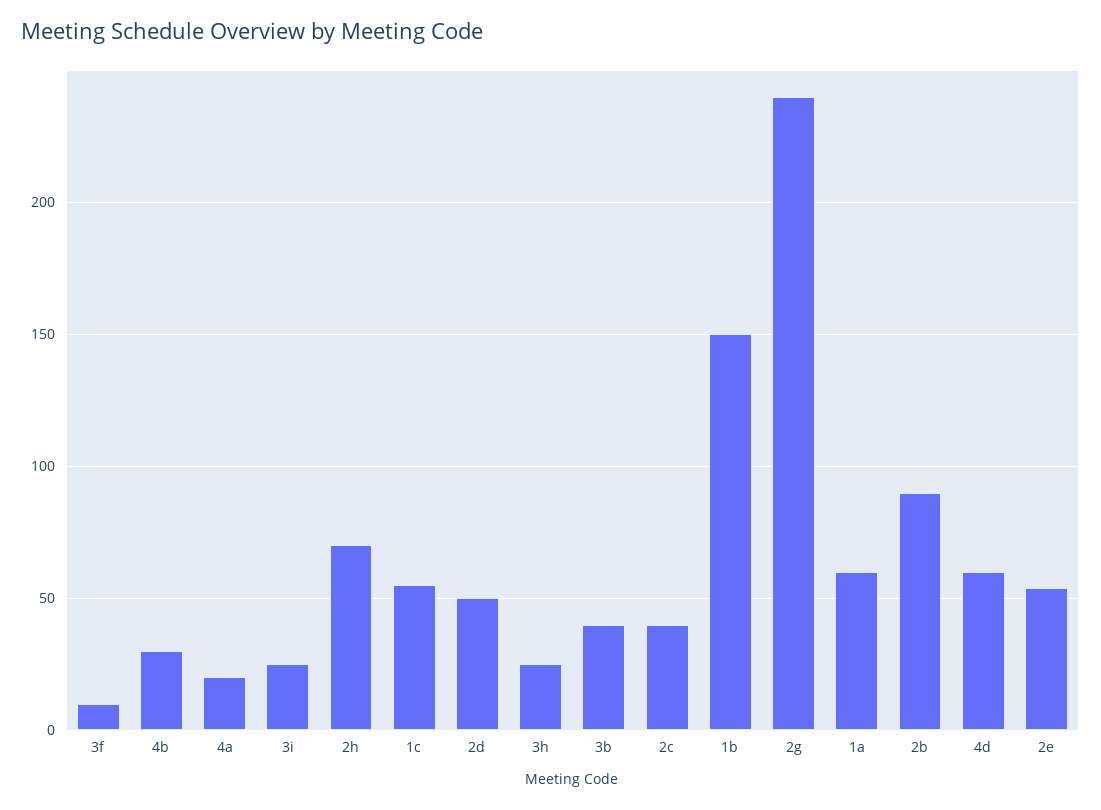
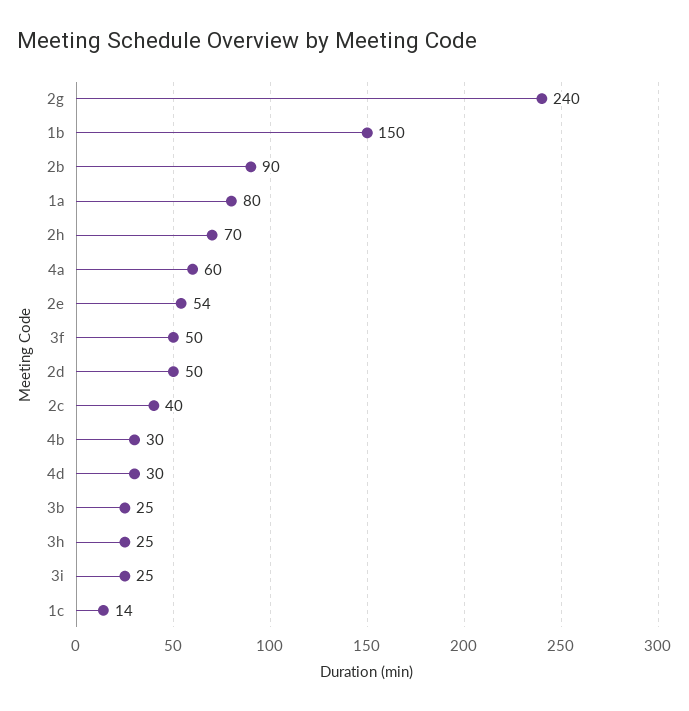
  {
-   "3f": 10,
+   "3f": 50,
    "4b": 30,
-   "4a": 20,
+   "4a": 60,
    "3i": 25,
    "2h": 70,
-   "1c": 55,
+   "1c": 14,
    "2d": 50,
    "3h": 25,
-   "3b": 40,
+   "3b": 25,
    "2c": 40,
    "1b": 150,
    "2g": 240,
-   "1a": 60,
+   "1a": 80,
    "2b": 90,
-   "4d": 60,
+   "4d": 30,
    "2e": 54
  }

